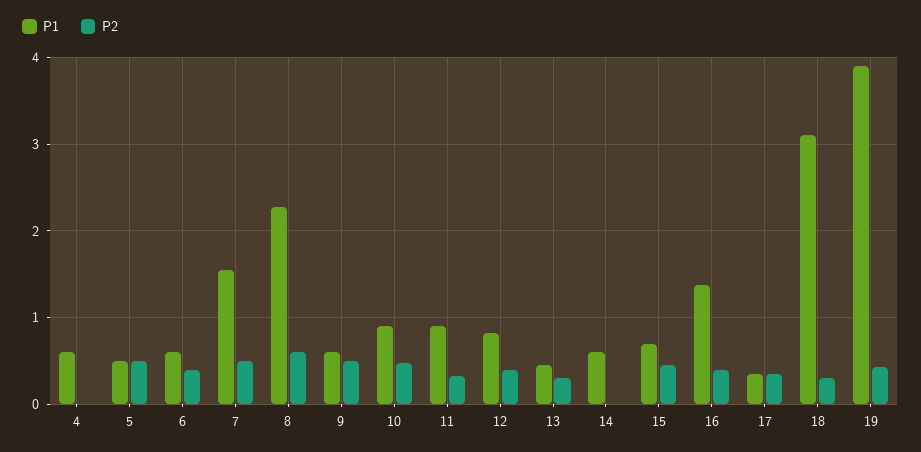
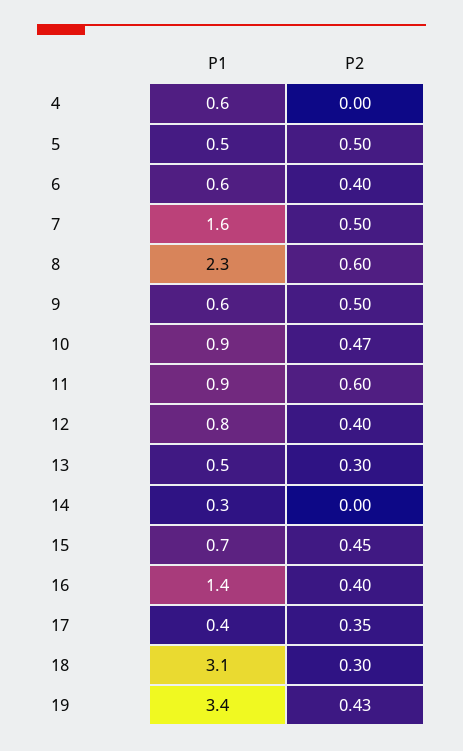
  {
    "P1": {
      "4": 0.6,
      "5": 0.5,
      "6": 0.6,
      "7": 1.6,
      "8": 2.3,
      "9": 0.6,
      "10": 0.9,
      "11": 0.9,
      "12": 0.8,
      "13": 0.5,
-     "14": 0.6,
+     "14": 0.3,
      "15": 0.7,
      "16": 1.4,
      "17": 0.4,
      "18": 3.1,
-     "19": 3.9
+     "19": 3.4
    },
    "P2": {
      "4": 0,
      "5": 0.5,
      "6": 0.4,
      "7": 0.5,
      "8": 0.6,
      "9": 0.5,
      "10": 0.47,
-     "11": 0.3,
+     "11": 0.6,
      "12": 0.4,
      "13": 0.3,
      "14": 0,
      "15": 0.45,
      "16": 0.4,
      "17": 0.35,
      "18": 0.3,
      "19": 0.43
    }
  }

